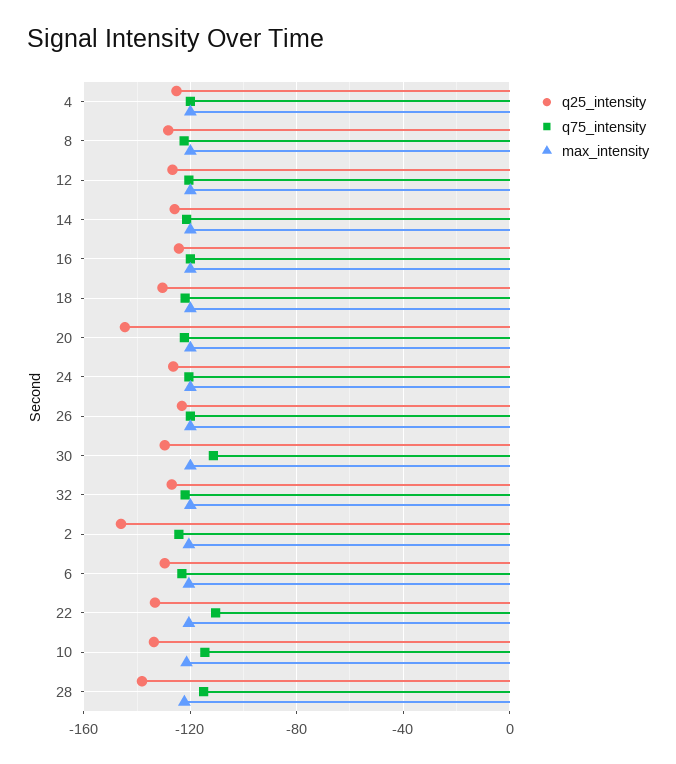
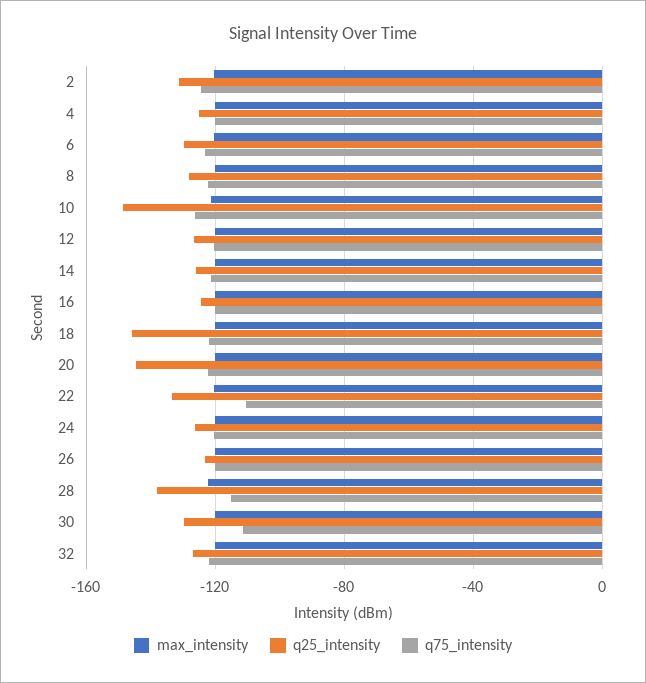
  {
    "q25_intensity": {
      "4": -125,
      "8": -130,
      "12": -125,
      "14": -125,
      "16": -125,
-     "18": -130,
+     "18": -145,
      "20": -145,
      "24": -125,
      "26": -125,
      "30": -130,
      "32": -125,
-     "2": -145,
+     "2": -130,
      "6": -130,
      "22": -135,
-     "10": -135,
+     "10": -150,
      "28": -140
    },
    "q75_intensity": {
      "4": -120,
      "8": -120,
      "12": -120,
      "14": -120,
      "16": -120,
      "18": -120,
      "20": -120,
      "24": -120,
      "26": -120,
      "30": -110,
      "32": -120,
      "2": -125,
      "6": -125,
      "22": -110,
-     "10": -115,
+     "10": -125,
      "28": -115
    },
    "max_intensity": {
      "4": -120,
      "8": -120,
      "12": -120,
      "14": -120,
      "16": -120,
      "18": -120,
      "20": -120,
      "24": -120,
      "26": -120,
      "30": -120,
      "32": -120,
      "2": -120,
      "6": -120,
      "22": -120,
      "10": -120,
      "28": -120
    }
  }

